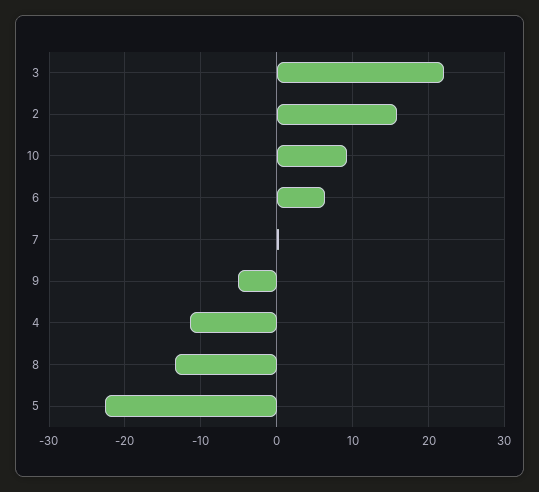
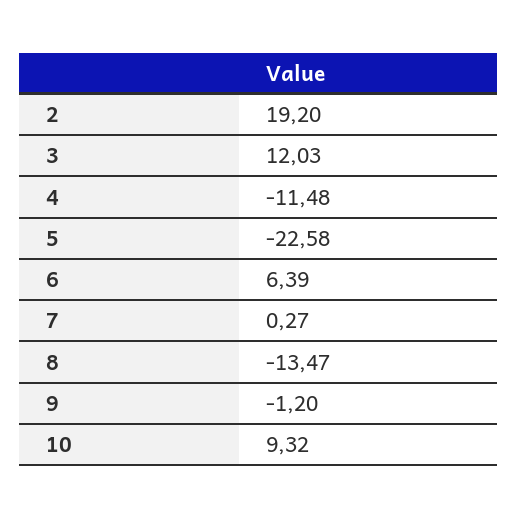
  {
-   "3": 22,
+   "3": 12.03,
-   "2": 16,
+   "2": 19.2,
    "10": 9.32,
    "6": 6.39,
    "7": 0.27,
-   "9": -5,
+   "9": -1.2,
    "4": -11.48,
    "8": -13.47,
    "5": -22.58
  }

